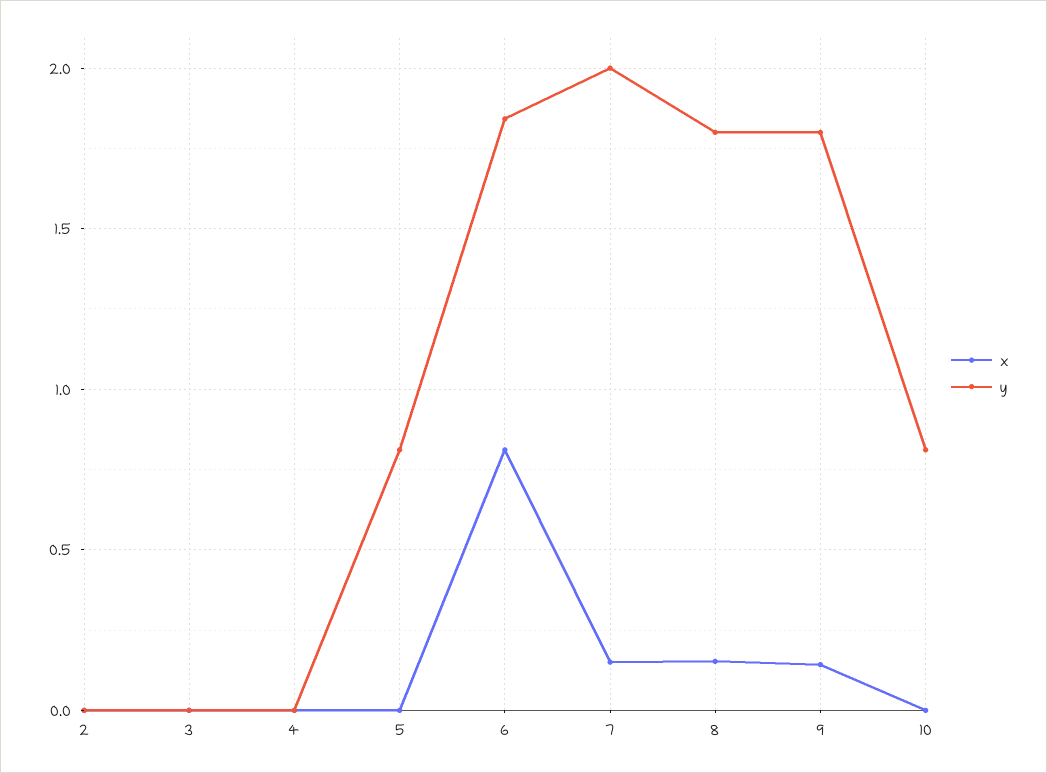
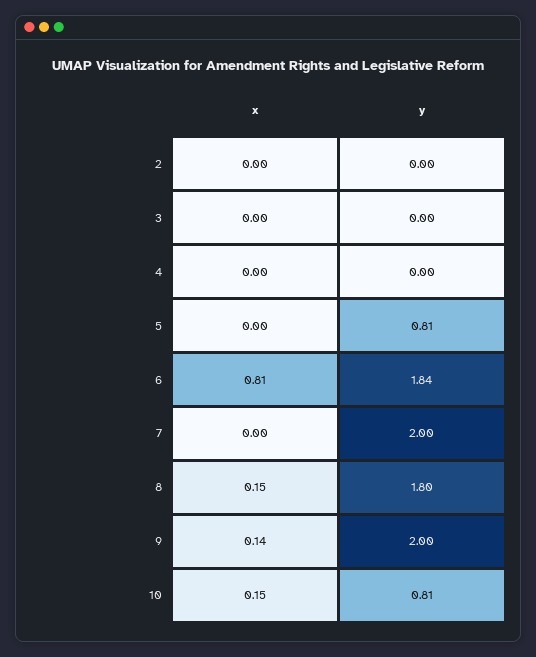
  {
    "x": {
      "2": 0,
      "3": 0,
      "4": 0,
      "5": 0,
      "6": 0.81,
-     "7": 0.15,
+     "7": 0,
      "8": 0.15,
      "9": 0.14,
-     "10": 0
+     "10": 0.15
    },
    "y": {
      "2": 0,
      "3": 0,
      "4": 0,
      "5": 0.81,
      "6": 1.84,
      "7": 2,
      "8": 1.8,
-     "9": 1.8,
+     "9": 2,
      "10": 0.81
    }
  }

